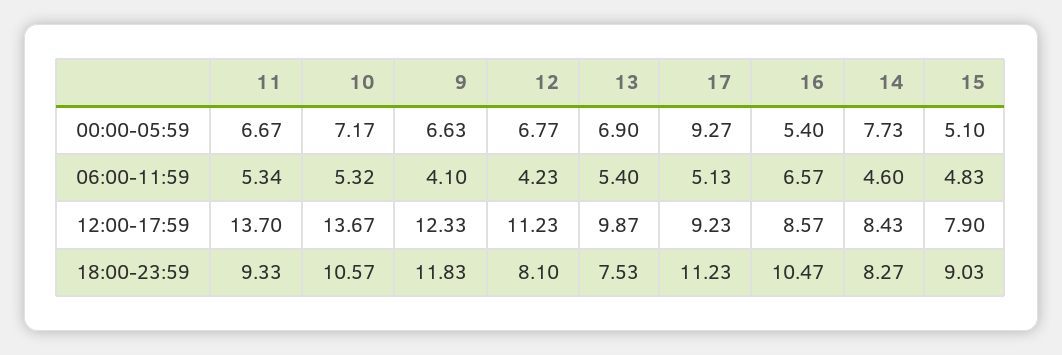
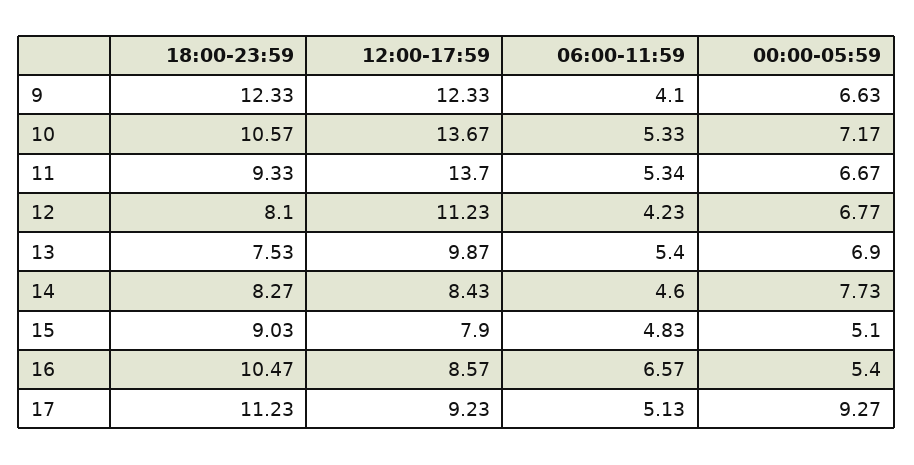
  {
    "11": {
      "00:00-05:59": 6.67,
      "06:00-11:59": 5.34,
      "12:00-17:59": 13.7,
      "18:00-23:59": 9.33
    },
    "10": {
      "00:00-05:59": 7.17,
-     "06:00-11:59": 5.32,
+     "06:00-11:59": 5.33,
      "12:00-17:59": 13.67,
      "18:00-23:59": 10.57
    },
    "9": {
      "00:00-05:59": 6.63,
      "06:00-11:59": 4.1,
      "12:00-17:59": 12.33,
-     "18:00-23:59": 11.83
+     "18:00-23:59": 12.33
    },
    "12": {
      "00:00-05:59": 6.77,
      "06:00-11:59": 4.23,
      "12:00-17:59": 11.23,
      "18:00-23:59": 8.1
    },
    "13": {
      "00:00-05:59": 6.9,
      "06:00-11:59": 5.4,
      "12:00-17:59": 9.87,
      "18:00-23:59": 7.53
    },
    "17": {
      "00:00-05:59": 9.27,
      "06:00-11:59": 5.13,
      "12:00-17:59": 9.23,
      "18:00-23:59": 11.23
    },
    "16": {
      "00:00-05:59": 5.4,
      "06:00-11:59": 6.57,
      "12:00-17:59": 8.57,
      "18:00-23:59": 10.47
    },
    "14": {
      "00:00-05:59": 7.73,
      "06:00-11:59": 4.6,
      "12:00-17:59": 8.43,
      "18:00-23:59": 8.27
    },
    "15": {
      "00:00-05:59": 5.1,
      "06:00-11:59": 4.83,
      "12:00-17:59": 7.9,
      "18:00-23:59": 9.03
    }
  }

